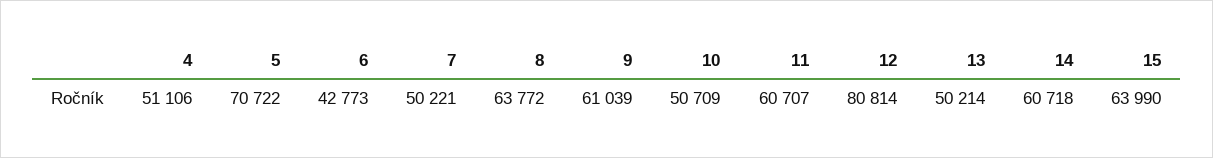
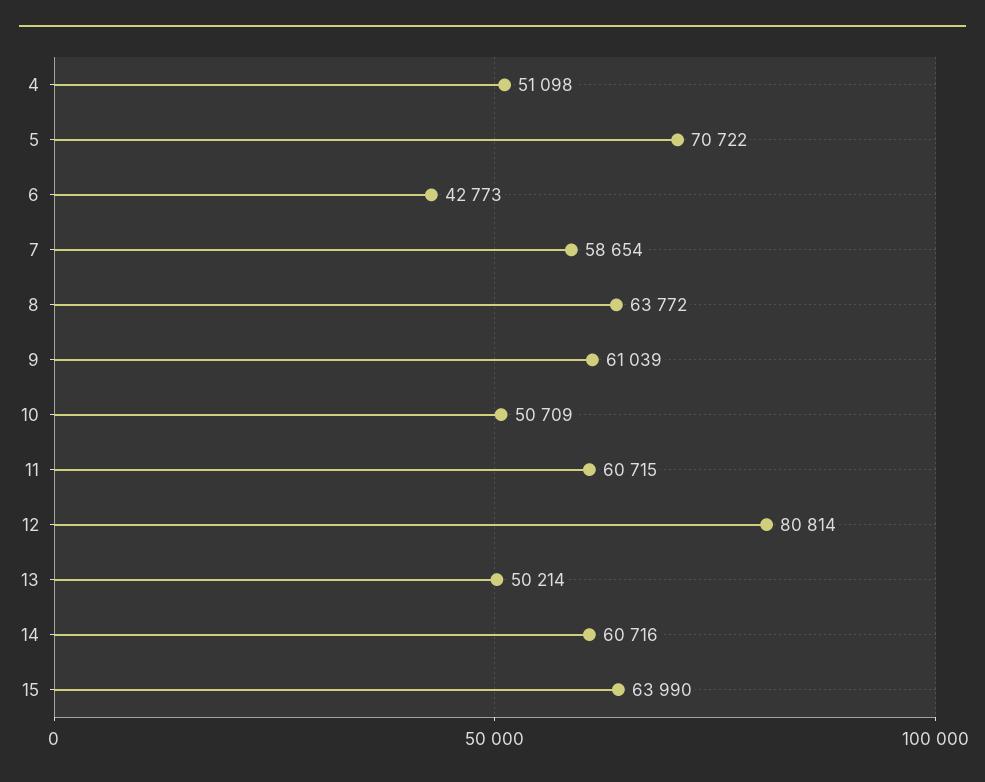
  {
-   "4": 51106,
+   "4": 51098,
    "5": 70722,
    "6": 42773,
-   "7": 50221,
+   "7": 58654,
    "8": 63772,
    "9": 61039,
    "10": 50709,
-   "11": 60707,
+   "11": 60715,
    "12": 80814,
    "13": 50214,
-   "14": 60718,
+   "14": 60716,
    "15": 63990
  }

